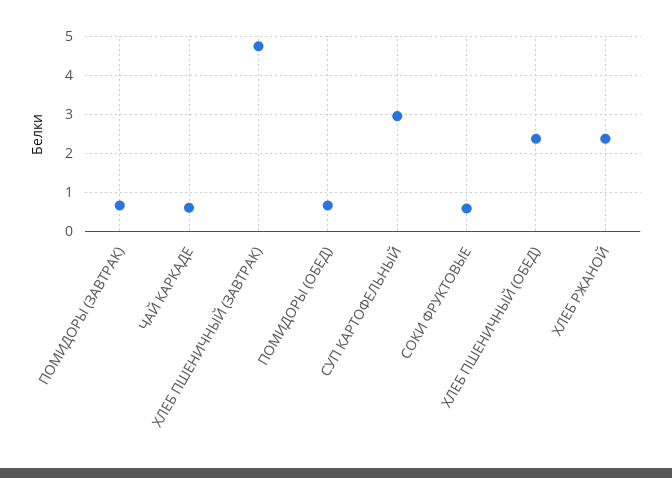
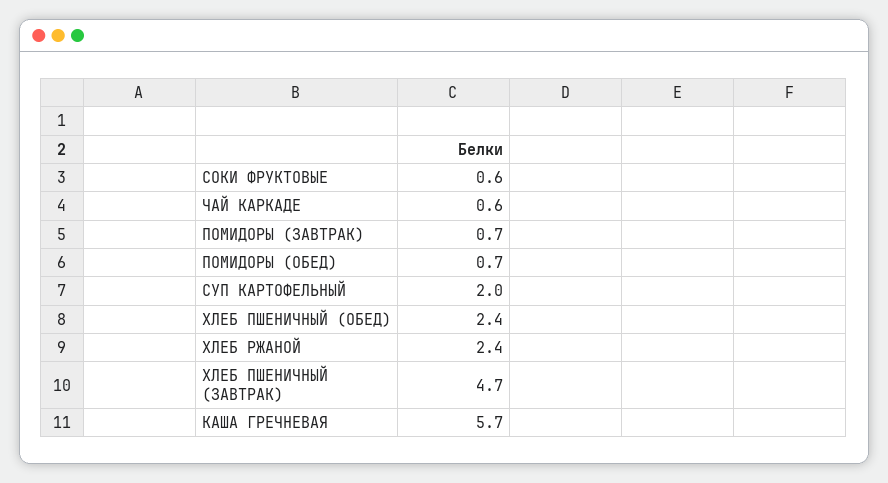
  {
    "ПОМИДОРЫ (ЗАВТРАК)": 0.7,
    "ЧАЙ КАРКАДЕ": 0.6,
    "ХЛЕБ ПШЕНИЧНЫЙ (ЗАВТРАК)": 4.7,
    "ПОМИДОРЫ (ОБЕД)": 0.7,
-   "СУП КАРТОФЕЛЬНЫЙ": 3,
+   "СУП КАРТОФЕЛЬНЫЙ": 2,
    "СОКИ ФРУКТОВЫЕ": 0.6,
    "ХЛЕБ ПШЕНИЧНЫЙ (ОБЕД)": 2.4,
-   "ХЛЕБ РЖАНОЙ": 2.4
+   "ХЛЕБ РЖАНОЙ": 2.4,
+   "КАША ГРЕЧНЕВАЯ": 5.7
  }

